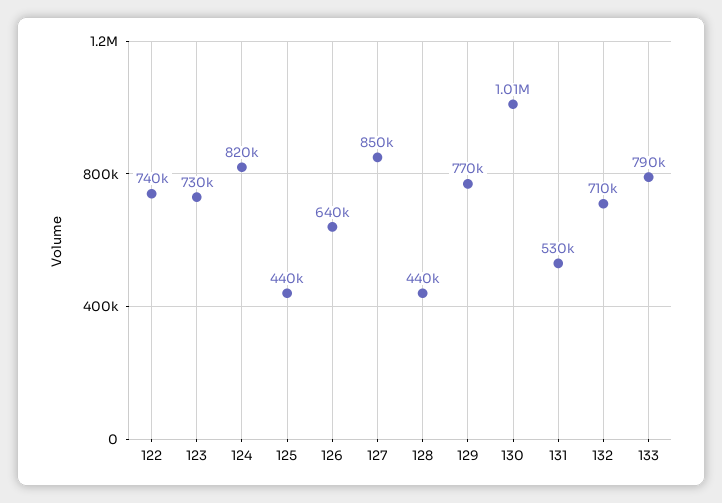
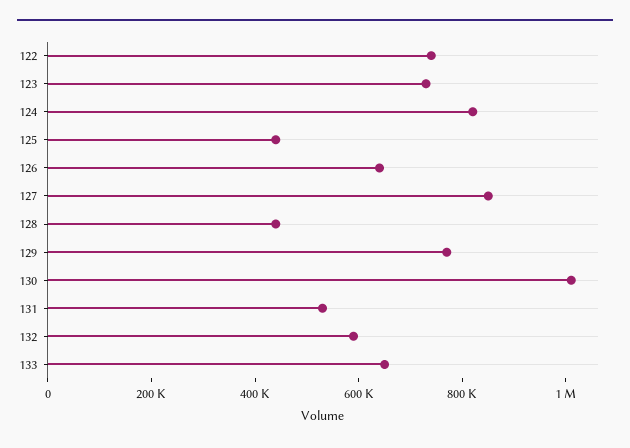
  {
    "122": 740000,
    "123": 730000,
    "124": 820000,
    "125": 440000,
    "126": 640000,
    "127": 850000,
    "128": 440000,
    "129": 770000,
    "130": 1010000,
    "131": 530000,
-   "132": 710000,
+   "132": 600000,
-   "133": 790000
+   "133": 650000
  }

